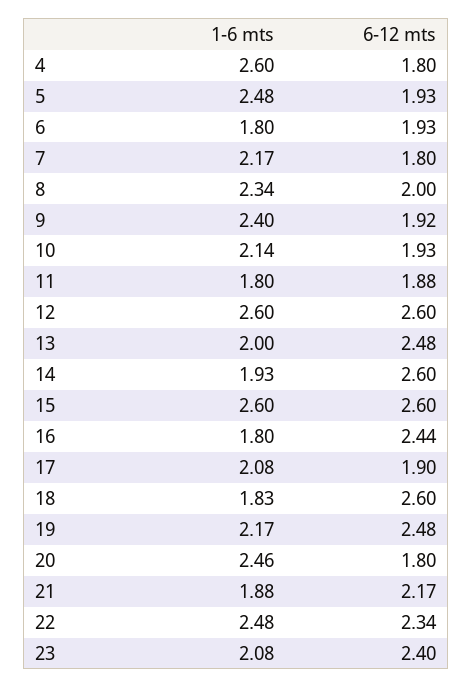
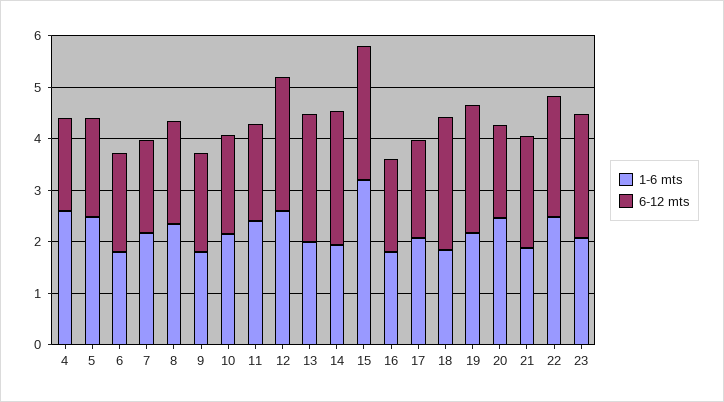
  {
    "1-6 mts": {
      "4": 2.6,
      "5": 2.48,
      "6": 1.8,
      "7": 2.17,
      "8": 2.34,
-     "9": 2.4,
+     "9": 1.8,
      "10": 2.14,
-     "11": 1.8,
+     "11": 2.4,
      "12": 2.6,
      "13": 2,
      "14": 1.93,
-     "15": 2.6,
+     "15": 3.2,
      "16": 1.8,
      "17": 2.08,
      "18": 1.83,
      "19": 2.17,
      "20": 2.46,
      "21": 1.88,
      "22": 2.48,
      "23": 2.08
    },
    "6-12 mts": {
      "4": 1.8,
      "5": 1.93,
      "6": 1.93,
      "7": 1.8,
      "8": 2,
      "9": 1.92,
      "10": 1.93,
      "11": 1.88,
      "12": 2.6,
      "13": 2.48,
      "14": 2.6,
      "15": 2.6,
-     "16": 2.44,
+     "16": 1.8,
      "17": 1.9,
      "18": 2.6,
      "19": 2.48,
      "20": 1.8,
      "21": 2.17,
      "22": 2.34,
      "23": 2.4
    }
  }

